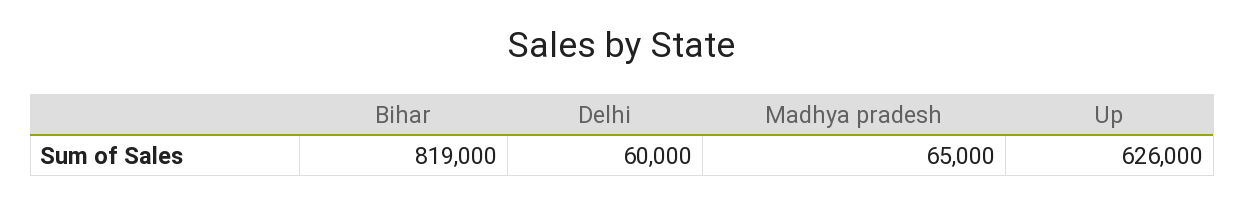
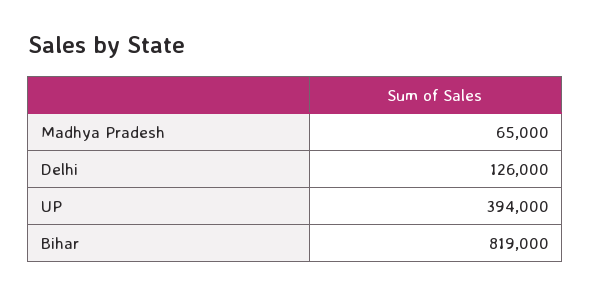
  {
    "Bihar": 819000,
-   "Delhi": 60000,
+   "Delhi": 126000,
    "Madhya pradesh": 65000,
-   "Up": 626000
+   "Up": 394000
  }

